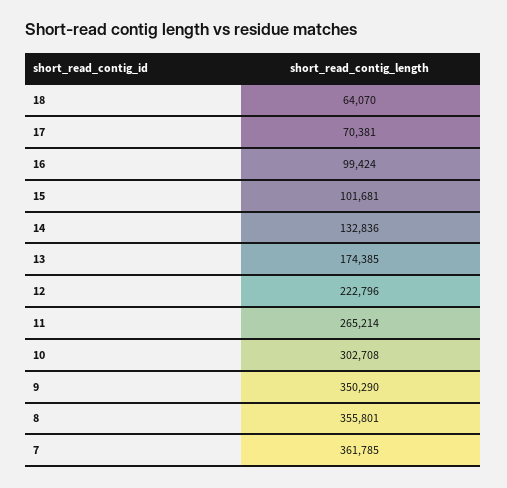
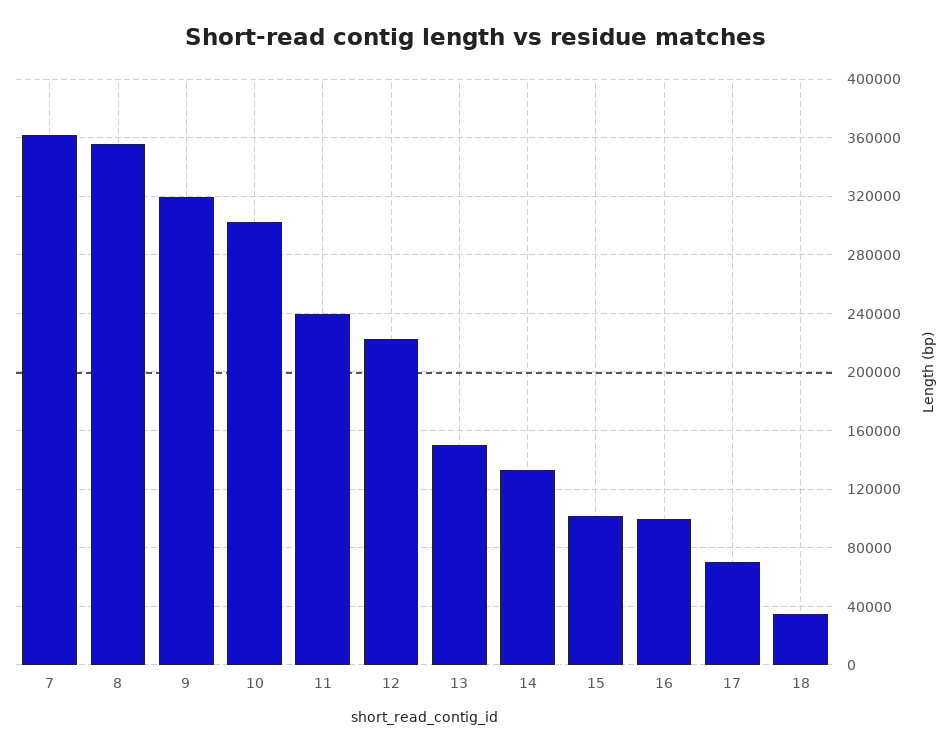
  {
-   "18": 64070,
+   "18": 35000,
    "17": 70381,
    "16": 99424,
    "15": 101681,
    "14": 132836,
-   "13": 174385,
+   "13": 150000,
    "12": 222796,
-   "11": 265214,
+   "11": 240000,
    "10": 302708,
-   "9": 350290,
+   "9": 320000,
    "8": 355801,
    "7": 361785
  }

